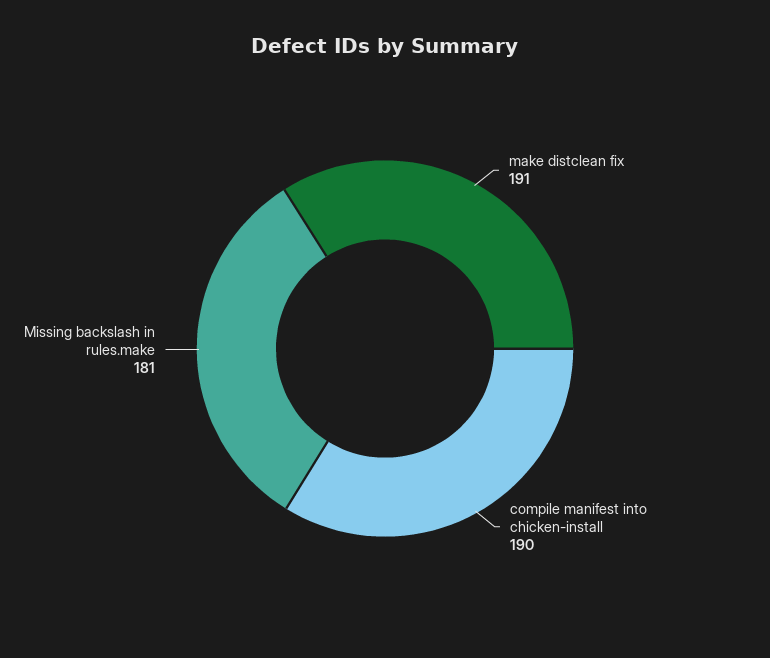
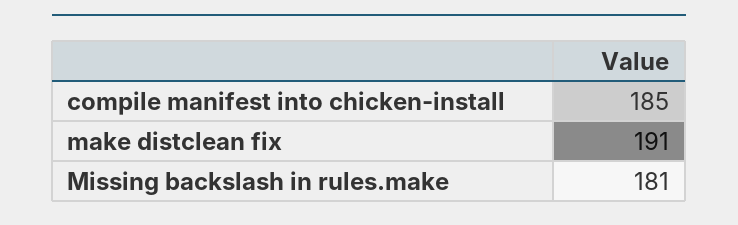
  {
    "make distclean fix": 191,
-   "compile manifest into chicken-install": 190,
+   "compile manifest into chicken-install": 185,
    "Missing backslash in rules.make": 181
  }

